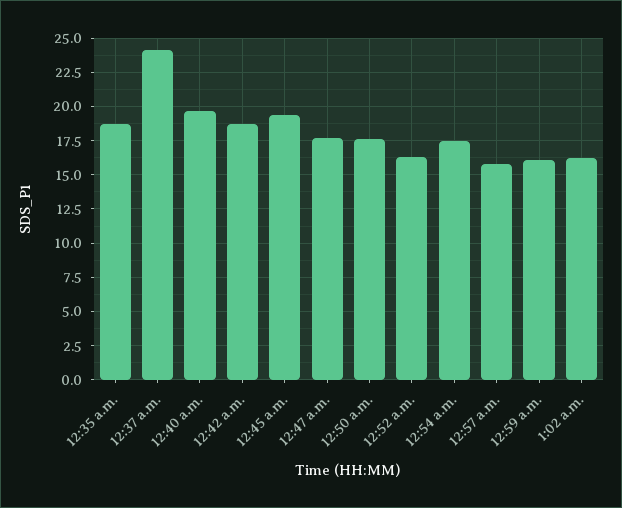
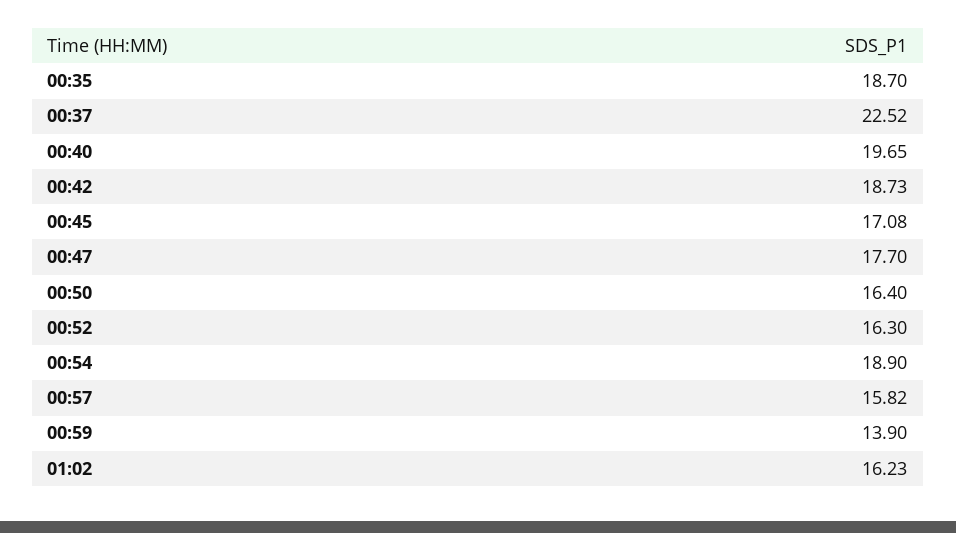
  {
    "12:35 a.m.": 18.7,
-   "12:37 a.m.": 24,
+   "12:37 a.m.": 22.52,
    "12:40 a.m.": 19.65,
    "12:42 a.m.": 18.73,
-   "12:45 a.m.": 19.5,
+   "12:45 a.m.": 17.08,
    "12:47 a.m.": 17.7,
-   "12:50 a.m.": 17.5,
+   "12:50 a.m.": 16.4,
    "12:52 a.m.": 16.3,
-   "12:54 a.m.": 17.5,
+   "12:54 a.m.": 18.9,
    "12:57 a.m.": 15.82,
-   "12:59 a.m.": 16,
+   "12:59 a.m.": 13.9,
    "1:02 a.m.": 16.23
  }

